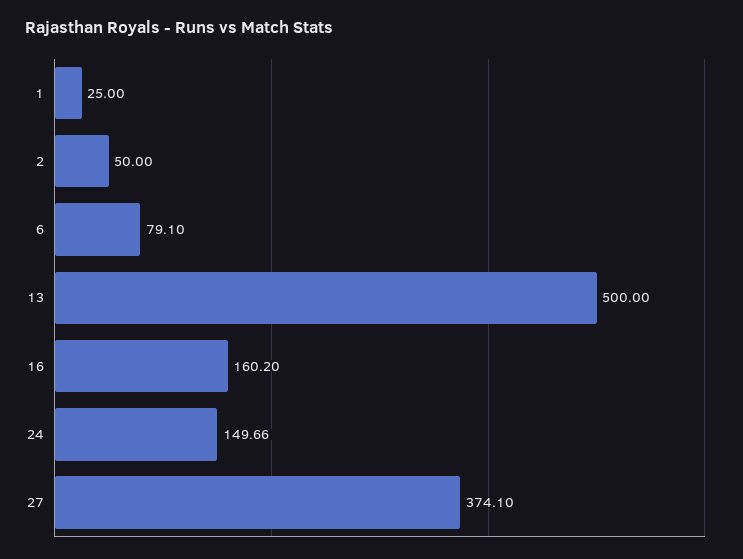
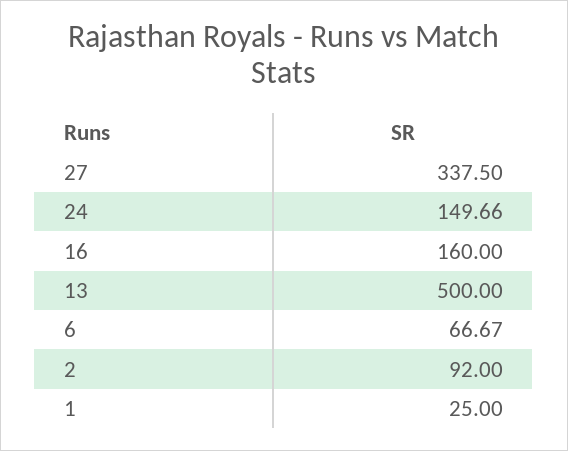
  {
    "1": 25,
-   "2": 50,
+   "2": 92,
-   "6": 79.1,
+   "6": 66.67,
    "13": 500,
-   "16": 160.2,
+   "16": 160,
    "24": 149.66,
-   "27": 374.1
+   "27": 337.5
  }

